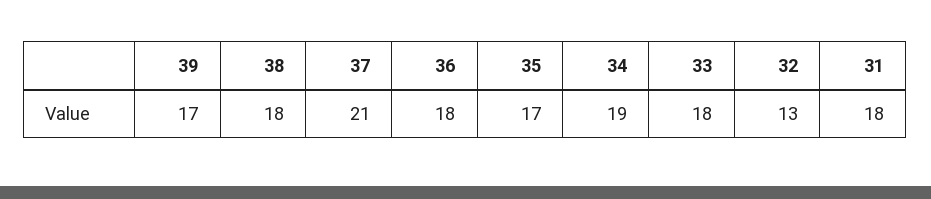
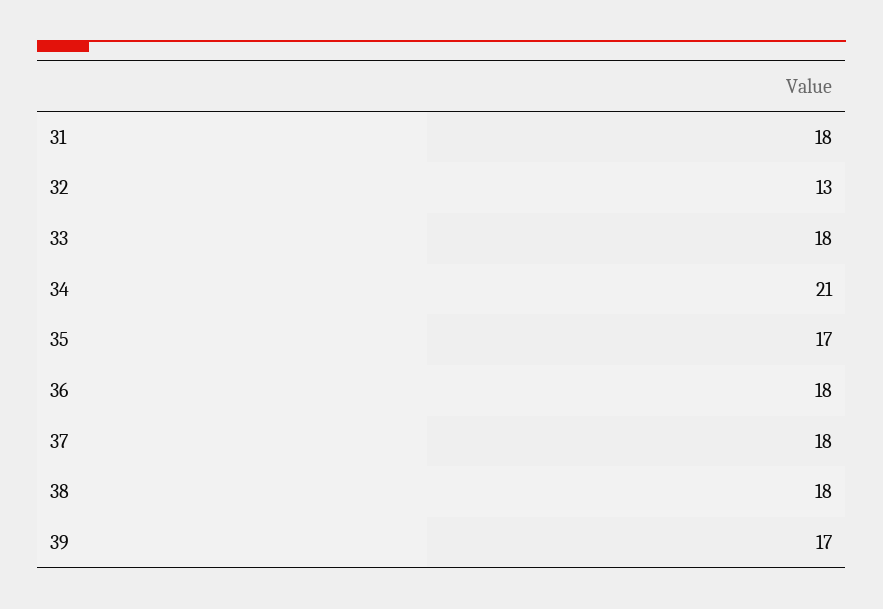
  {
    "39": 17,
    "38": 18,
-   "37": 21,
+   "37": 18,
    "36": 18,
    "35": 17,
-   "34": 19,
+   "34": 21,
    "33": 18,
    "32": 13,
    "31": 18
  }

